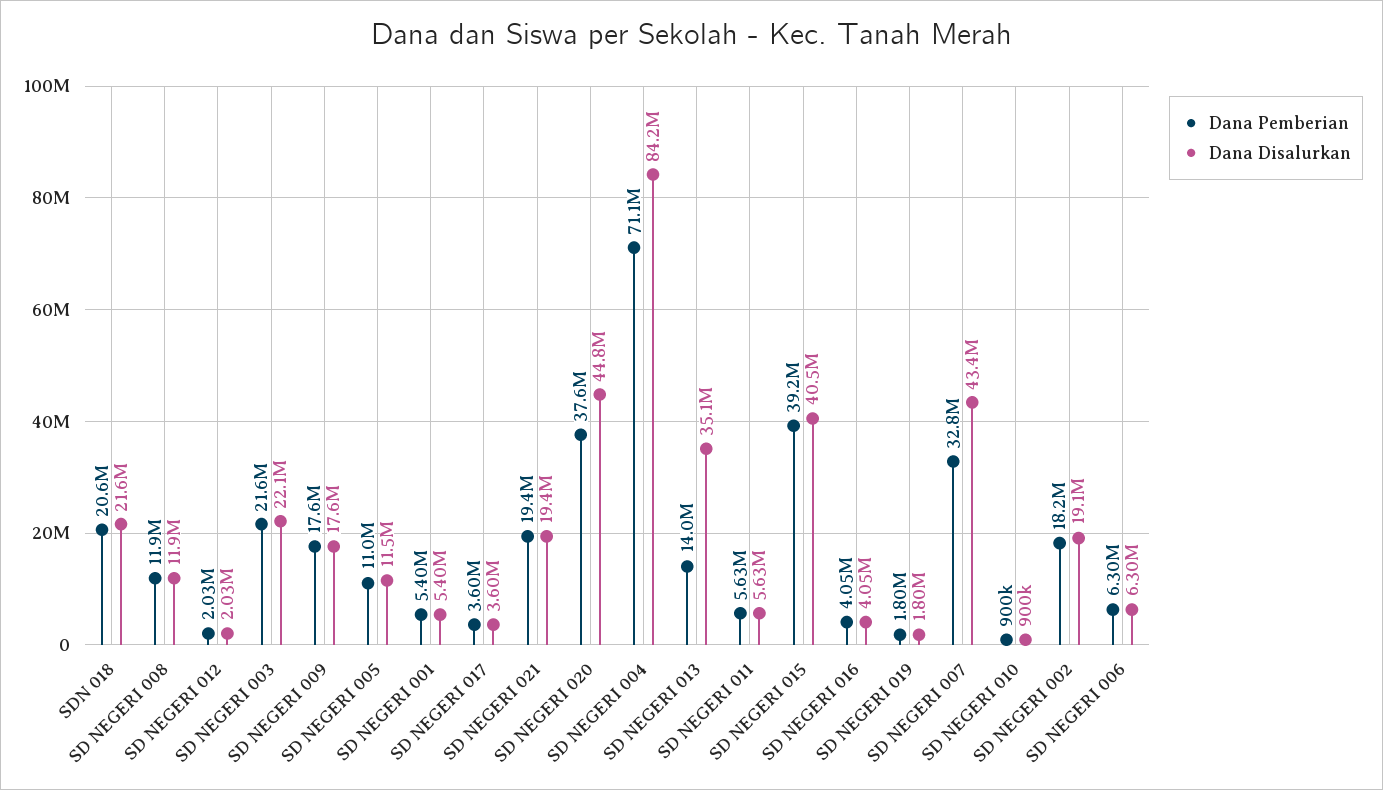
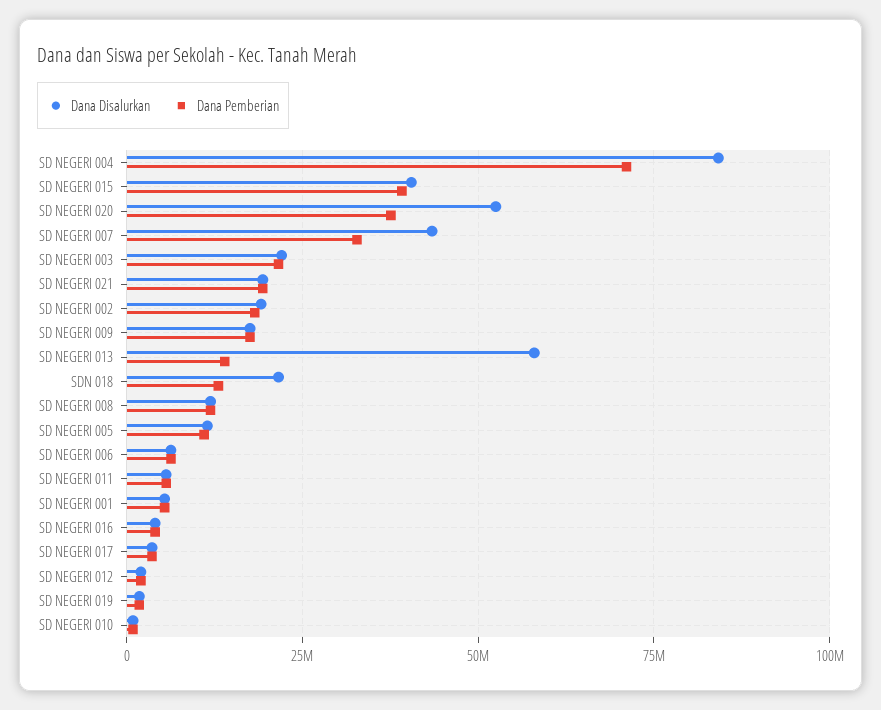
  {
    "Dana Pemberian": {
-     "SDN 018": 20600000,
+     "SDN 018": 12500000,
      "SD NEGERI 008": 11900000,
      "SD NEGERI 012": 2030000,
      "SD NEGERI 003": 21600000,
      "SD NEGERI 009": 17600000,
      "SD NEGERI 005": 11000000,
      "SD NEGERI 001": 5400000,
      "SD NEGERI 017": 3600000,
      "SD NEGERI 021": 19400000,
      "SD NEGERI 020": 37600000,
      "SD NEGERI 004": 71100000,
      "SD NEGERI 013": 14000000,
      "SD NEGERI 011": 5630000,
      "SD NEGERI 015": 39200000,
      "SD NEGERI 016": 4050000,
      "SD NEGERI 019": 1800000,
      "SD NEGERI 007": 32800000,
      "SD NEGERI 010": 900000,
      "SD NEGERI 002": 18200000,
      "SD NEGERI 006": 6300000
    },
    "Dana Disalurkan": {
      "SDN 018": 21600000,
      "SD NEGERI 008": 11900000,
      "SD NEGERI 012": 2030000,
      "SD NEGERI 003": 22100000,
      "SD NEGERI 009": 17600000,
      "SD NEGERI 005": 11500000,
      "SD NEGERI 001": 5400000,
      "SD NEGERI 017": 3600000,
      "SD NEGERI 021": 19400000,
-     "SD NEGERI 020": 44800000,
+     "SD NEGERI 020": 52500000,
      "SD NEGERI 004": 84200000,
-     "SD NEGERI 013": 35100000,
+     "SD NEGERI 013": 57500000,
      "SD NEGERI 011": 5630000,
      "SD NEGERI 015": 40500000,
      "SD NEGERI 016": 4050000,
      "SD NEGERI 019": 1800000,
      "SD NEGERI 007": 43400000,
      "SD NEGERI 010": 900000,
      "SD NEGERI 002": 19100000,
      "SD NEGERI 006": 6300000
    }
  }

